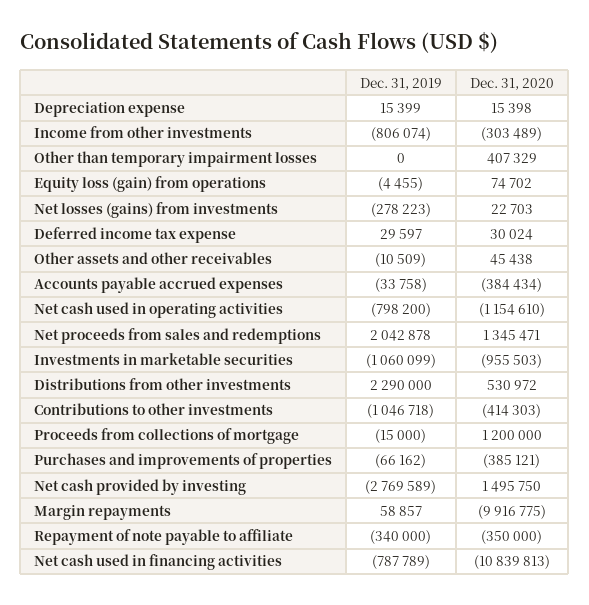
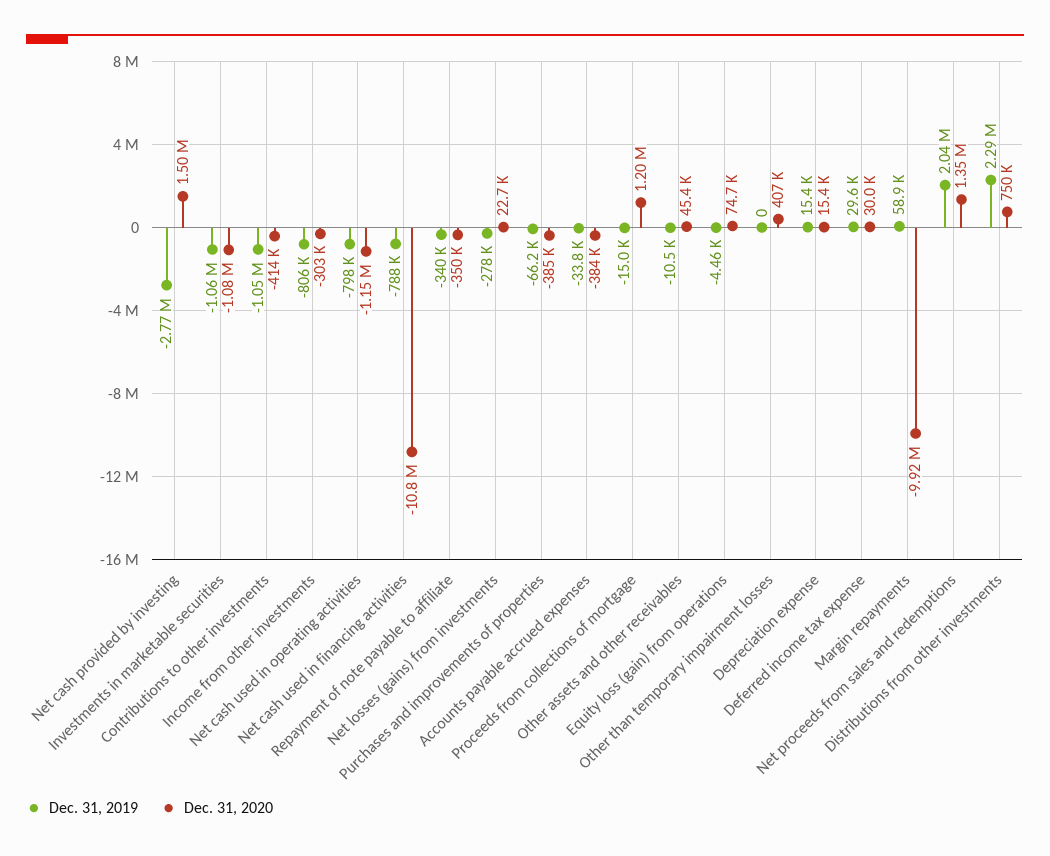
  {
    "Dec. 31, 2019": {
      "Depreciation expense": 15399,
      "Income from other investments": -806074,
      "Other than temporary impairment losses": 0,
      "Equity loss (gain) from operations": -4455,
      "Net losses (gains) from investments": -278223,
      "Deferred income tax expense": 29597,
      "Other assets and other receivables": -10509,
      "Accounts payable accrued expenses": -33758,
      "Net cash used in operating activities": -798200,
      "Net proceeds from sales and redemptions": 2042878,
      "Investments in marketable securities": -1060099,
      "Distributions from other investments": 2290000,
      "Contributions to other investments": -1046718,
      "Proceeds from collections of mortgage": -15000,
      "Purchases and improvements of properties": -66162,
      "Net cash provided by investing": -2769589,
      "Margin repayments": 58857,
      "Repayment of note payable to affiliate": -340000,
      "Net cash used in financing activities": -787789
    },
    "Dec. 31, 2020": {
      "Depreciation expense": 15398,
      "Income from other investments": -303489,
      "Other than temporary impairment losses": 407329,
      "Equity loss (gain) from operations": 74702,
      "Net losses (gains) from investments": 22703,
      "Deferred income tax expense": 30024,
      "Other assets and other receivables": 45438,
      "Accounts payable accrued expenses": -384434,
      "Net cash used in operating activities": -1154610,
      "Net proceeds from sales and redemptions": 1345471,
-     "Investments in marketable securities": -955503,
+     "Investments in marketable securities": -1080000,
-     "Distributions from other investments": 530972,
+     "Distributions from other investments": 750000,
      "Contributions to other investments": -414303,
      "Proceeds from collections of mortgage": 1200000,
      "Purchases and improvements of properties": -385121,
      "Net cash provided by investing": 1495750,
      "Margin repayments": -9916775,
      "Repayment of note payable to affiliate": -350000,
      "Net cash used in financing activities": -10839813
    }
  }

